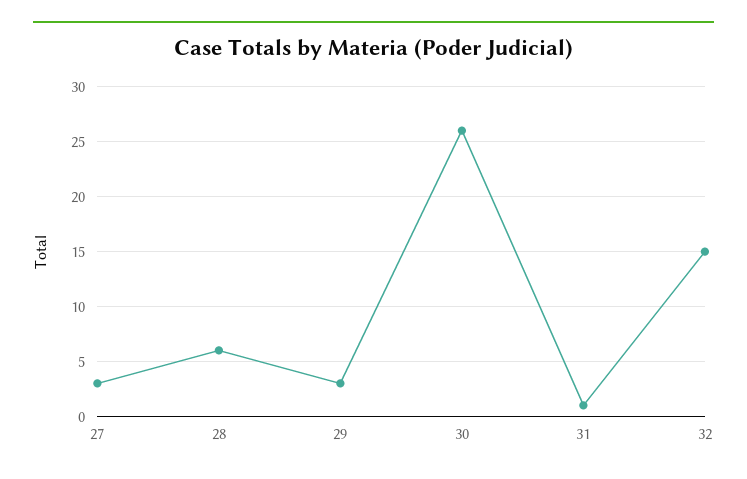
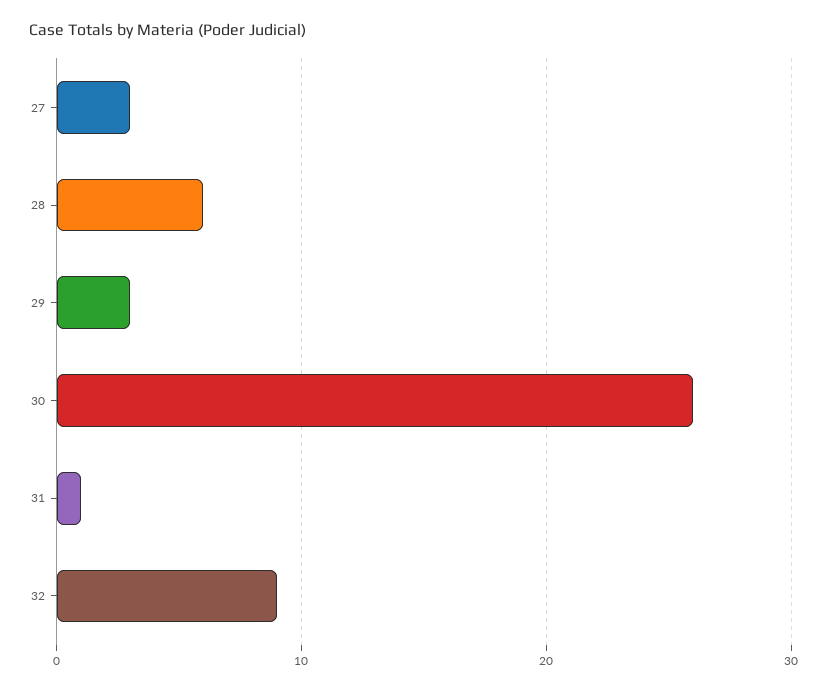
  {
    "27": 3,
    "28": 6,
    "29": 3,
    "30": 26,
    "31": 1,
-   "32": 15
+   "32": 9
  }

